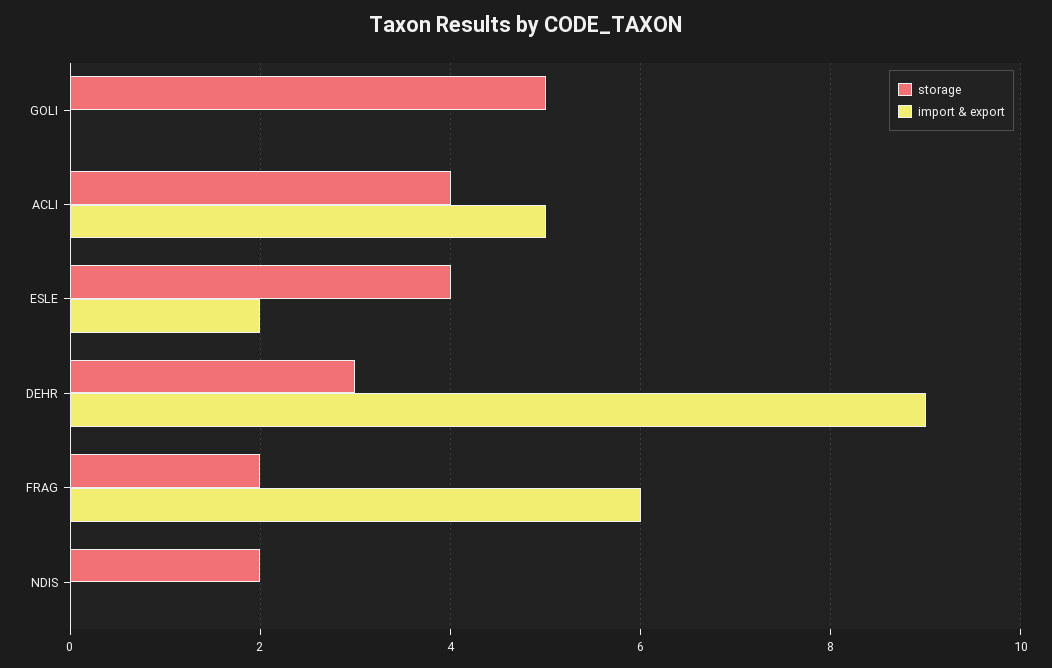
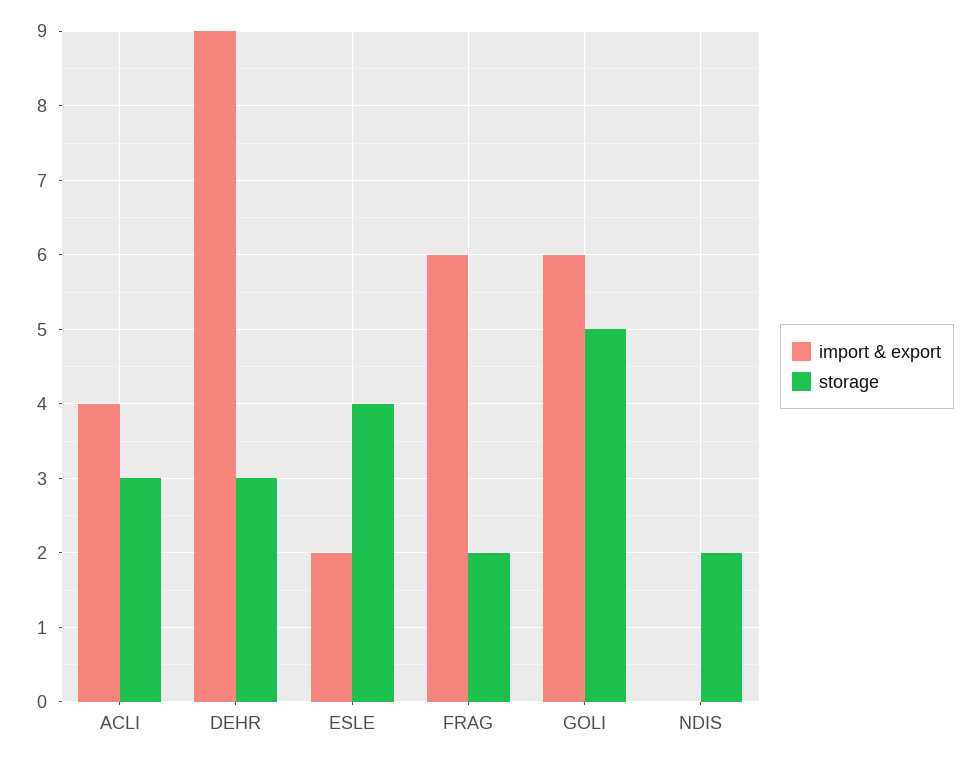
  {
    "storage": {
      "GOLI": 5,
-     "ACLI": 4,
+     "ACLI": 3,
      "ESLE": 4,
      "DEHR": 3,
      "FRAG": 2,
      "NDIS": 2
    },
    "import & export": {
-     "GOLI": 0,
+     "GOLI": 6,
-     "ACLI": 5,
+     "ACLI": 4,
      "ESLE": 2,
      "DEHR": 9,
      "FRAG": 6,
      "NDIS": 0
    }
  }

